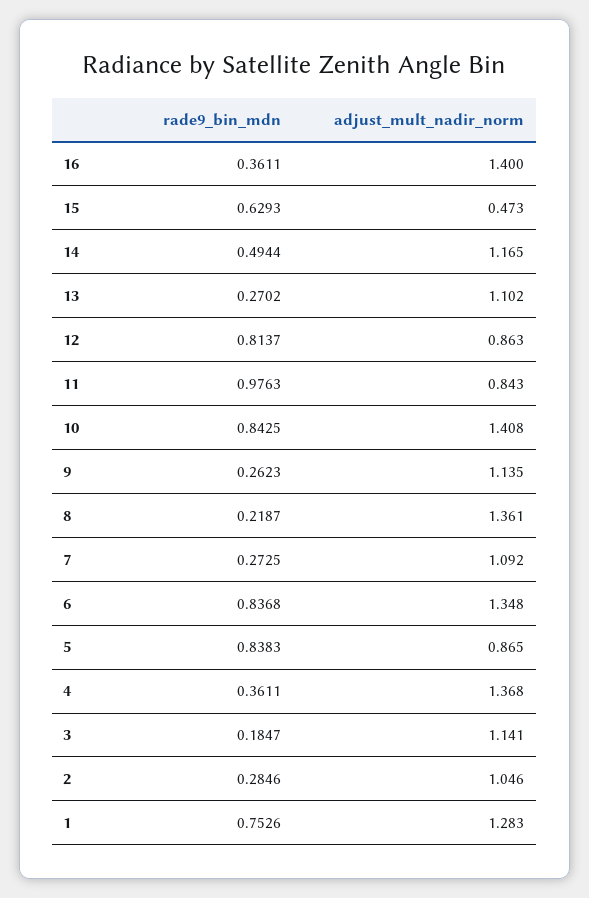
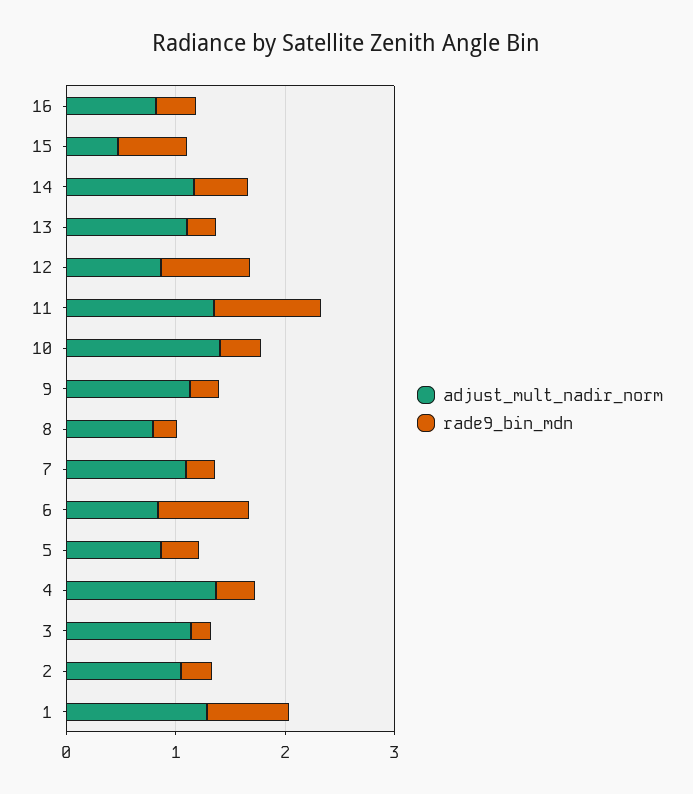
  {
    "rade9_bin_mdn": {
      "16": 0.3611,
      "15": 0.6293,
      "14": 0.4944,
      "13": 0.2702,
      "12": 0.8137,
      "11": 0.9763,
-     "10": 0.8425,
+     "10": 0.4,
      "9": 0.2623,
      "8": 0.2187,
      "7": 0.2725,
      "6": 0.8368,
-     "5": 0.8383,
+     "5": 0.4,
      "4": 0.3611,
      "3": 0.1847,
      "2": 0.2846,
      "1": 0.7526
    },
    "adjust_mult_nadir_norm": {
-     "16": 1.4,
+     "16": 0.8,
      "15": 0.473,
      "14": 1.165,
      "13": 1.102,
      "12": 0.863,
-     "11": 0.843,
+     "11": 1.4,
      "10": 1.408,
      "9": 1.135,
-     "8": 1.361,
+     "8": 0.8,
      "7": 1.092,
-     "6": 1.348,
+     "6": 0.8,
      "5": 0.865,
      "4": 1.368,
      "3": 1.141,
      "2": 1.046,
      "1": 1.283
    }
  }

